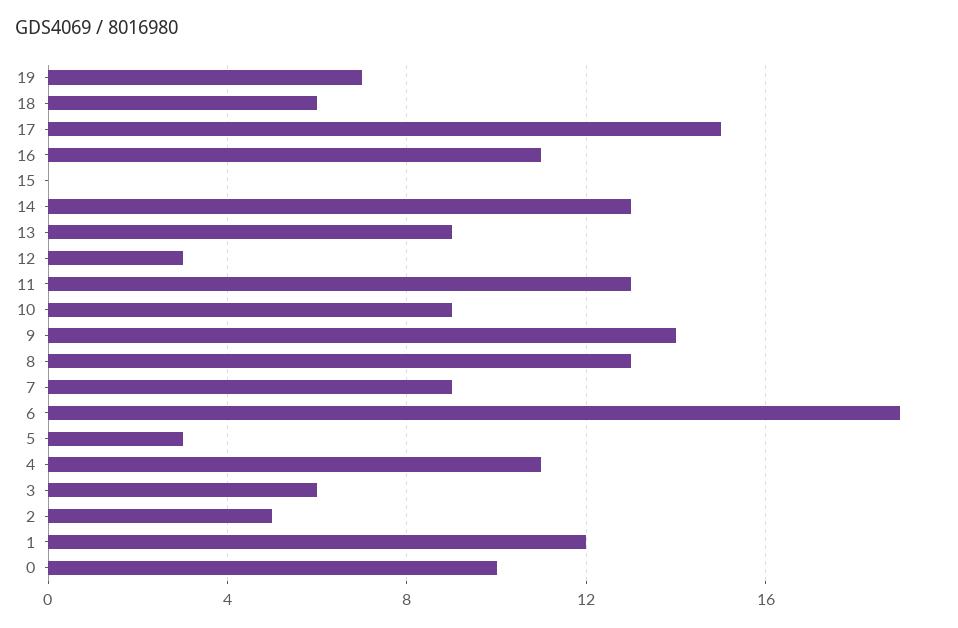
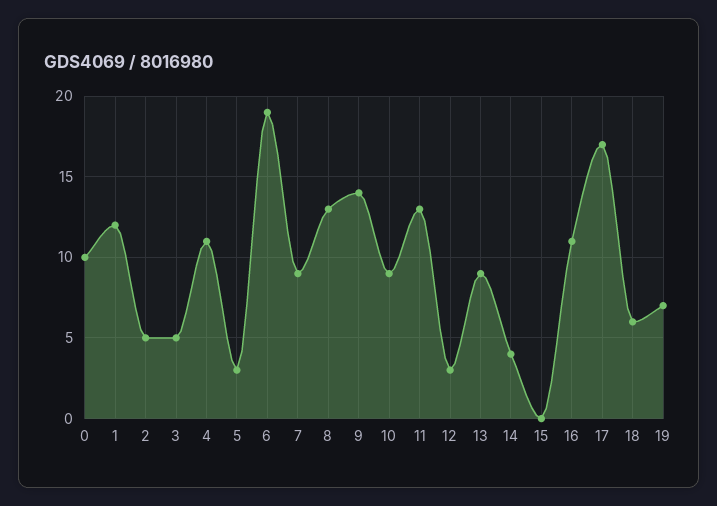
  {
    "19": 7,
    "18": 6,
-   "17": 15,
+   "17": 17,
    "16": 11,
    "15": 0,
-   "14": 13,
+   "14": 4,
    "13": 9,
    "12": 3,
    "11": 13,
    "10": 9,
    "9": 14,
    "8": 13,
    "7": 9,
    "6": 19,
    "5": 3,
    "4": 11,
-   "3": 6,
+   "3": 5,
    "2": 5,
    "1": 12,
    "0": 10
  }

